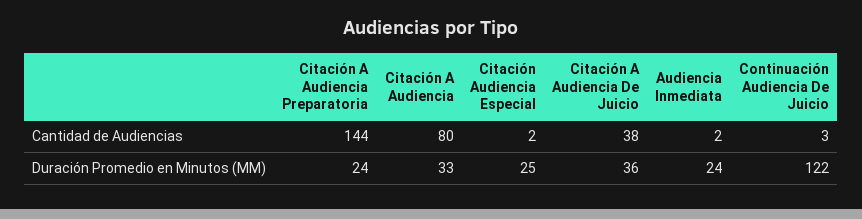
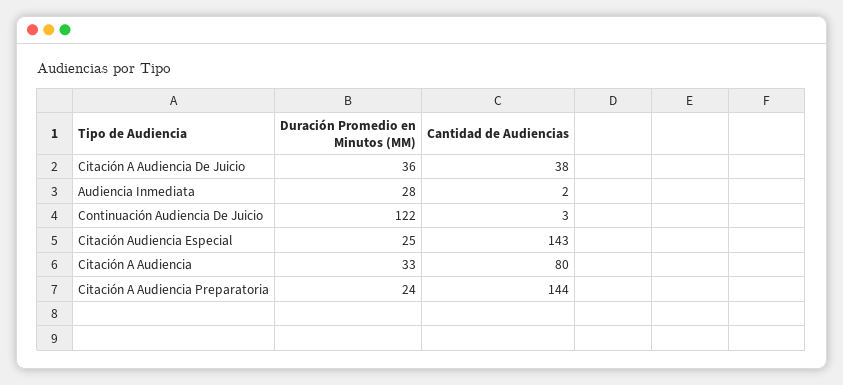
  {
    "Citación A Audiencia Preparatoria": {
      "Cantidad de Audiencias": 144,
      "Duración Promedio en Minutos (MM)": 24
    },
    "Citación A Audiencia": {
      "Cantidad de Audiencias": 80,
      "Duración Promedio en Minutos (MM)": 33
    },
    "Citación Audiencia Especial": {
-     "Cantidad de Audiencias": 2,
+     "Cantidad de Audiencias": 143,
      "Duración Promedio en Minutos (MM)": 25
    },
    "Citación A Audiencia De Juicio": {
      "Cantidad de Audiencias": 38,
      "Duración Promedio en Minutos (MM)": 36
    },
    "Audiencia Inmediata": {
      "Cantidad de Audiencias": 2,
-     "Duración Promedio en Minutos (MM)": 24
+     "Duración Promedio en Minutos (MM)": 28
    },
    "Continuación Audiencia De Juicio": {
      "Cantidad de Audiencias": 3,
      "Duración Promedio en Minutos (MM)": 122
    }
  }

